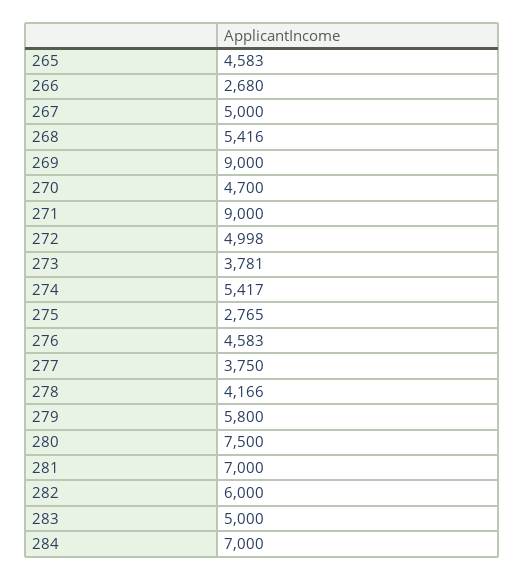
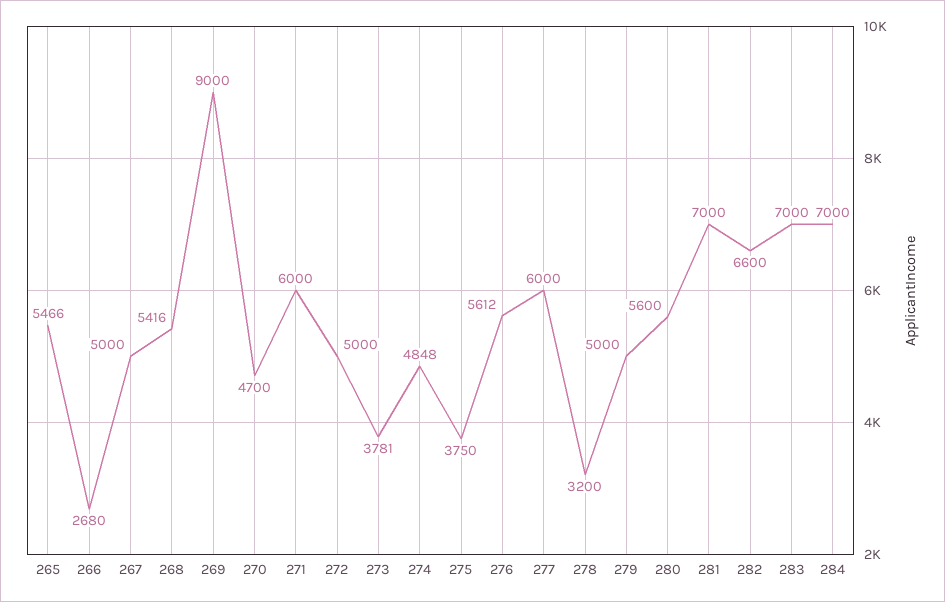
  {
-   "265": 4583,
+   "265": 5466,
    "266": 2680,
    "267": 5000,
    "268": 5416,
    "269": 9000,
    "270": 4700,
-   "271": 9000,
+   "271": 6000,
-   "272": 4998,
+   "272": 5000,
    "273": 3781,
-   "274": 5417,
+   "274": 4848,
-   "275": 2765,
+   "275": 3750,
-   "276": 4583,
+   "276": 5612,
-   "277": 3750,
+   "277": 6000,
-   "278": 4166,
+   "278": 3200,
-   "279": 5800,
+   "279": 5000,
-   "280": 7500,
+   "280": 5600,
    "281": 7000,
-   "282": 6000,
+   "282": 6600,
-   "283": 5000,
+   "283": 7000,
    "284": 7000
  }

